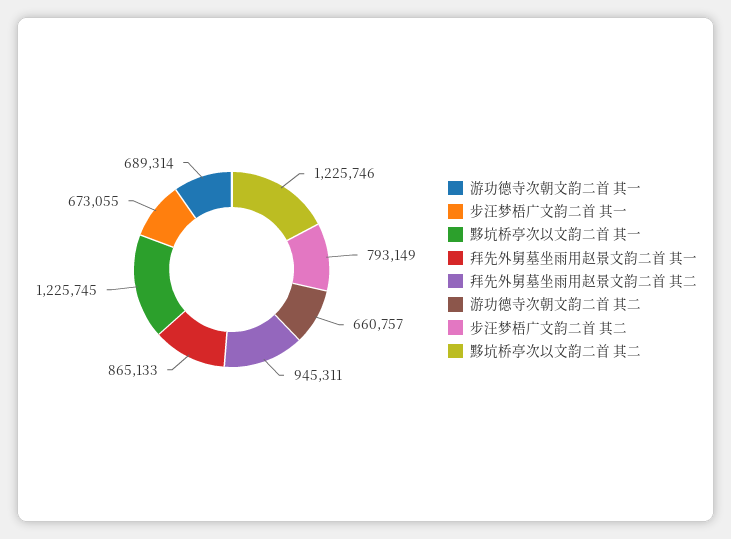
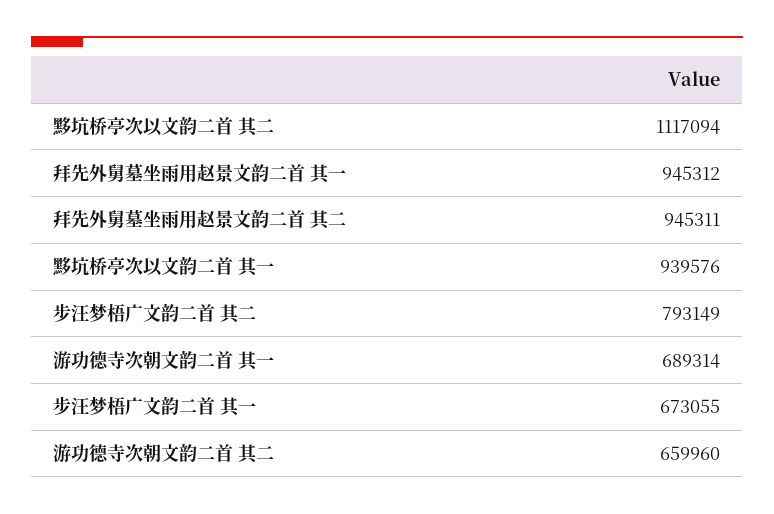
  {
    "游功德寺次朝文韵二首 其一": 689314,
    "步汪梦梧广文韵二首 其一": 673055,
-   "黟坑桥亭次以文韵二首 其一": 1225745,
+   "黟坑桥亭次以文韵二首 其一": 939576,
-   "拜先外舅墓坐雨用赵景文韵二首 其一": 865133,
+   "拜先外舅墓坐雨用赵景文韵二首 其一": 945312,
    "拜先外舅墓坐雨用赵景文韵二首 其二": 945311,
-   "游功德寺次朝文韵二首 其二": 660757,
+   "游功德寺次朝文韵二首 其二": 659960,
    "步汪梦梧广文韵二首 其二": 793149,
-   "黟坑桥亭次以文韵二首 其二": 1225746
+   "黟坑桥亭次以文韵二首 其二": 1117094
  }

